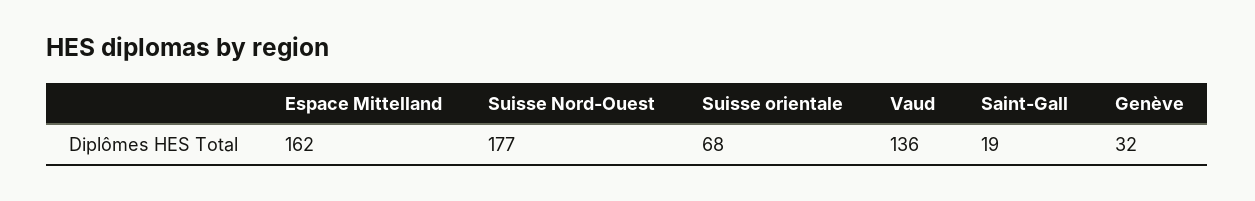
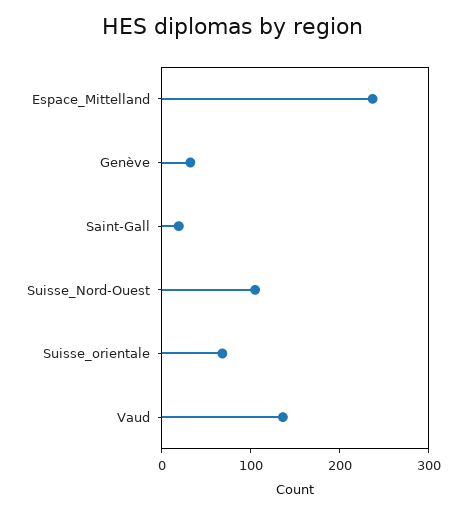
  {
-   "Espace Mittelland": 162,
+   "Espace Mittelland": 240,
-   "Suisse Nord-Ouest": 177,
+   "Suisse Nord-Ouest": 100,
    "Suisse orientale": 68,
    "Vaud": 136,
    "Saint-Gall": 19,
    "Genève": 32
  }

